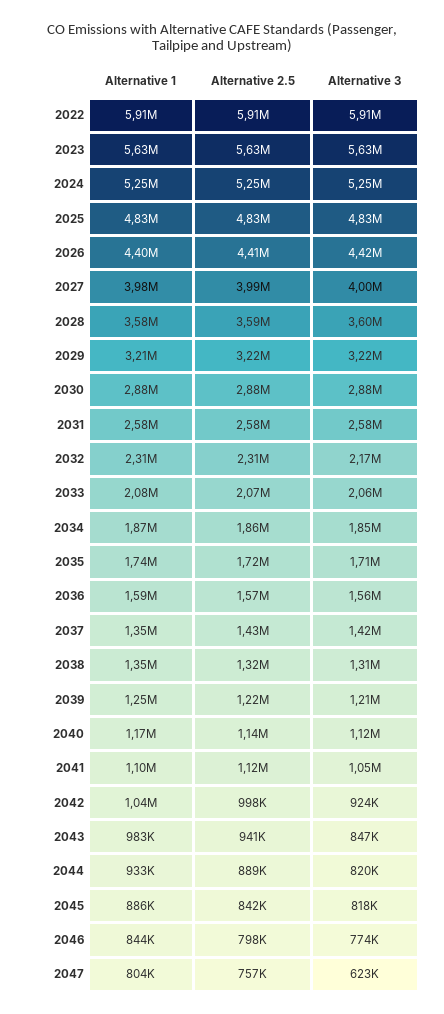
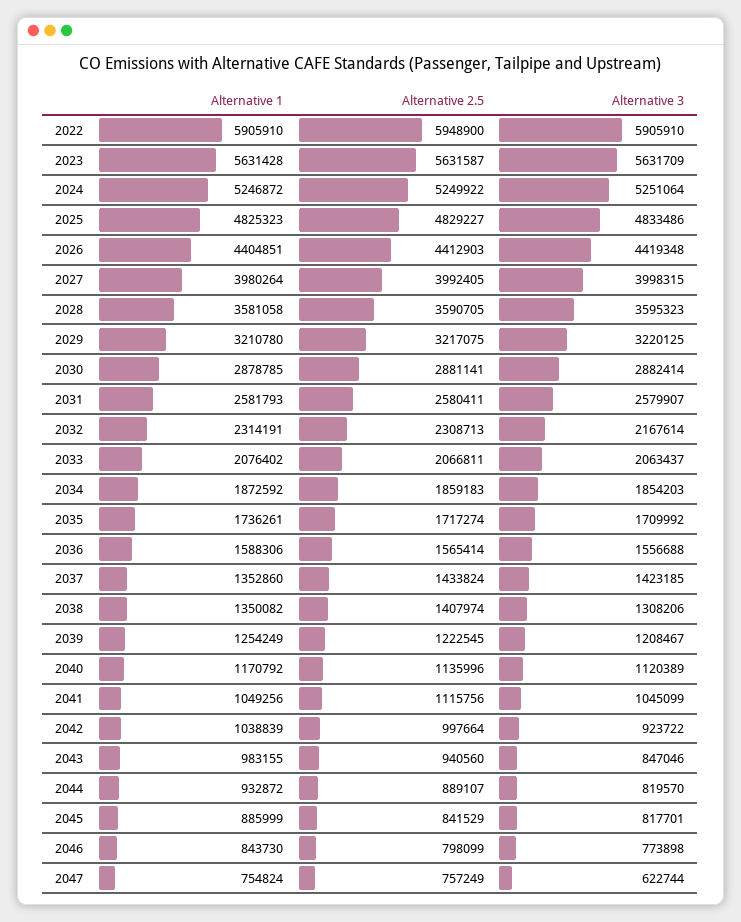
  {
    "Alternative 1": {
      "2022": 5905910,
      "2023": 5631428,
      "2024": 5246872,
      "2025": 4825323,
      "2026": 4404851,
      "2027": 3980264,
      "2028": 3581058,
      "2029": 3210780,
      "2030": 2878785,
      "2031": 2581793,
      "2032": 2314191,
      "2033": 2076402,
      "2034": 1872592,
      "2035": 1736261,
      "2036": 1588306,
      "2037": 1352860,
      "2038": 1350082,
      "2039": 1254249,
      "2040": 1170792,
-     "2041": 1100000,
+     "2041": 1049256,
      "2042": 1038839,
      "2043": 983155,
      "2044": 932872,
      "2045": 885999,
      "2046": 843730,
-     "2047": 804000
+     "2047": 754824
    },
    "Alternative 2.5": {
-     "2022": 5910000,
+     "2022": 5948900,
      "2023": 5631587,
      "2024": 5249922,
      "2025": 4829227,
      "2026": 4412903,
      "2027": 3992405,
      "2028": 3590705,
      "2029": 3217075,
      "2030": 2881141,
      "2031": 2580411,
      "2032": 2308713,
      "2033": 2066811,
      "2034": 1859183,
      "2035": 1717274,
      "2036": 1565414,
      "2037": 1433824,
-     "2038": 1320000,
+     "2038": 1407974,
      "2039": 1222545,
      "2040": 1135996,
      "2041": 1115756,
      "2042": 997664,
      "2043": 940560,
      "2044": 889107,
      "2045": 841529,
      "2046": 798099,
      "2047": 757249
    },
    "Alternative 3": {
      "2022": 5905910,
      "2023": 5631709,
      "2024": 5251064,
      "2025": 4833486,
      "2026": 4419348,
      "2027": 3998315,
      "2028": 3595323,
      "2029": 3220125,
      "2030": 2882414,
      "2031": 2579907,
      "2032": 2167614,
      "2033": 2063437,
      "2034": 1854203,
      "2035": 1709992,
      "2036": 1556688,
      "2037": 1423185,
      "2038": 1308206,
      "2039": 1208467,
      "2040": 1120389,
      "2041": 1045099,
      "2042": 923722,
      "2043": 847046,
      "2044": 819570,
      "2045": 817701,
      "2046": 773898,
      "2047": 622744
    }
  }

